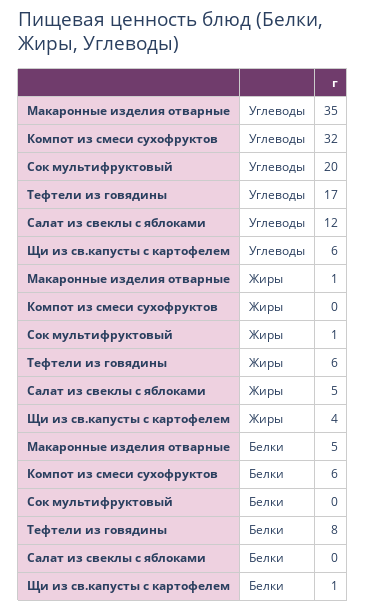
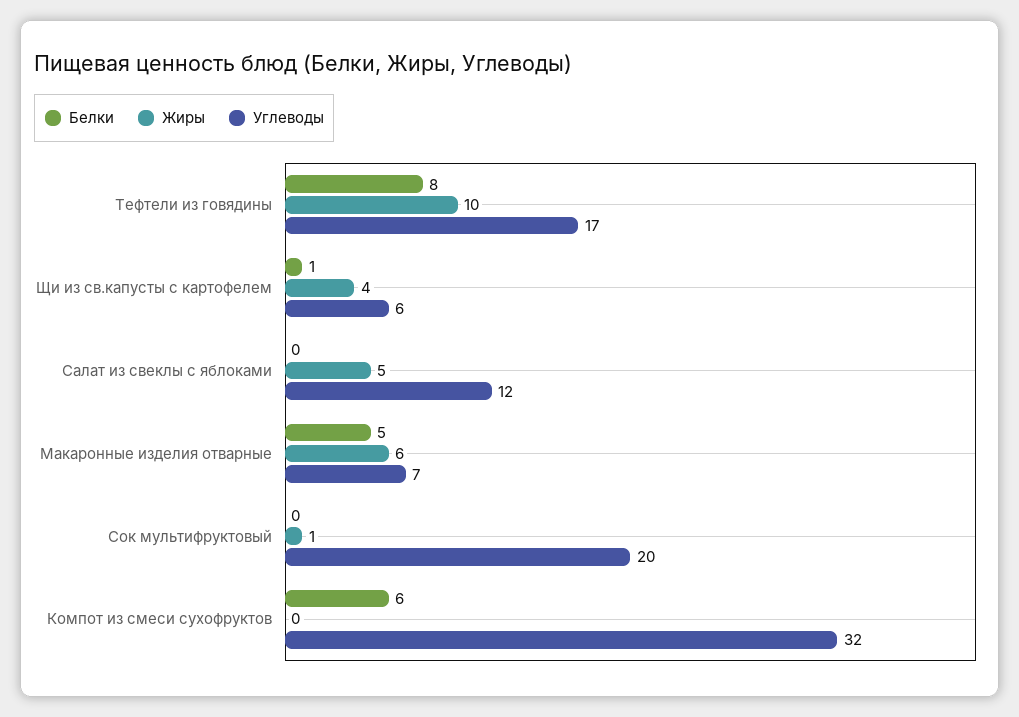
  {
    "Углеводы": {
-     "Макаронные изделия отварные": 35,
+     "Макаронные изделия отварные": 7,
      "Компот из смеси сухофруктов": 32,
      "Сок мультифруктовый": 20,
      "Тефтели из говядины": 17,
      "Салат из свеклы с яблоками": 12,
      "Щи из св.капусты с картофелем": 6
    },
    "Жиры": {
-     "Макаронные изделия отварные": 1,
+     "Макаронные изделия отварные": 6,
      "Компот из смеси сухофруктов": 0,
      "Сок мультифруктовый": 1,
-     "Тефтели из говядины": 6,
+     "Тефтели из говядины": 10,
      "Салат из свеклы с яблоками": 5,
      "Щи из св.капусты с картофелем": 4
    },
    "Белки": {
      "Макаронные изделия отварные": 5,
      "Компот из смеси сухофруктов": 6,
      "Сок мультифруктовый": 0,
      "Тефтели из говядины": 8,
      "Салат из свеклы с яблоками": 0,
      "Щи из св.капусты с картофелем": 1
    }
  }

